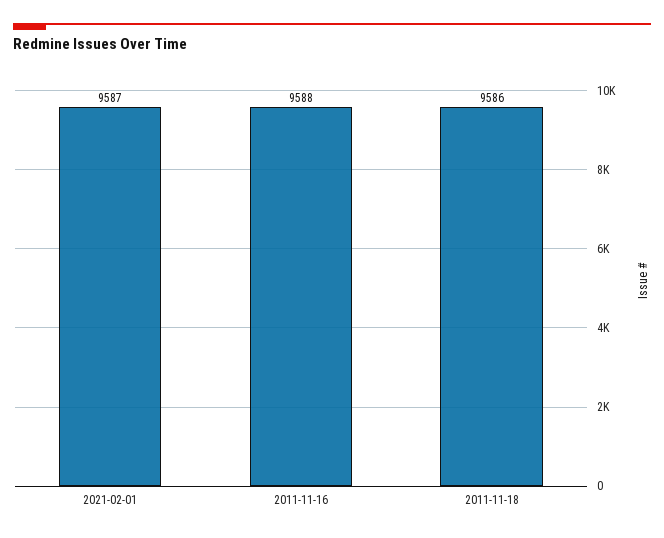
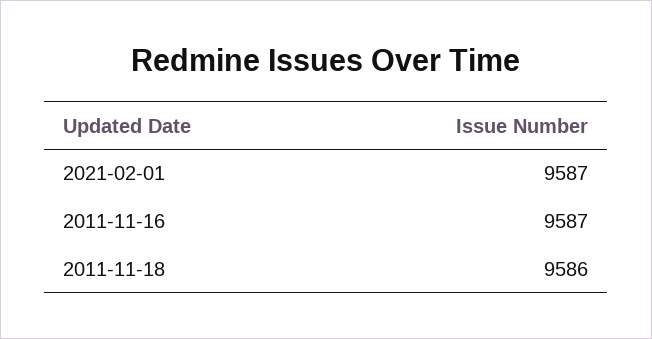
  {
    "2021-02-01": 9587,
-   "2011-11-16": 9588,
+   "2011-11-16": 9587,
    "2011-11-18": 9586
  }

